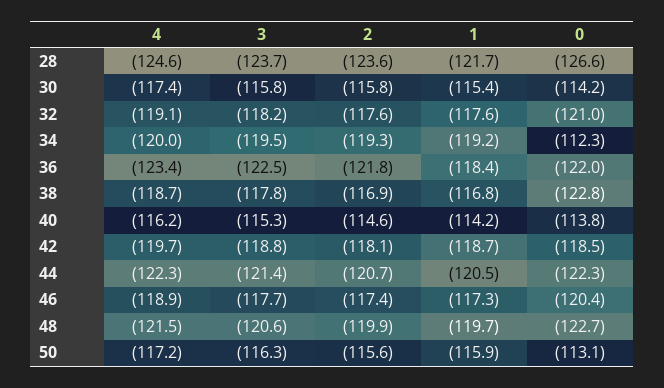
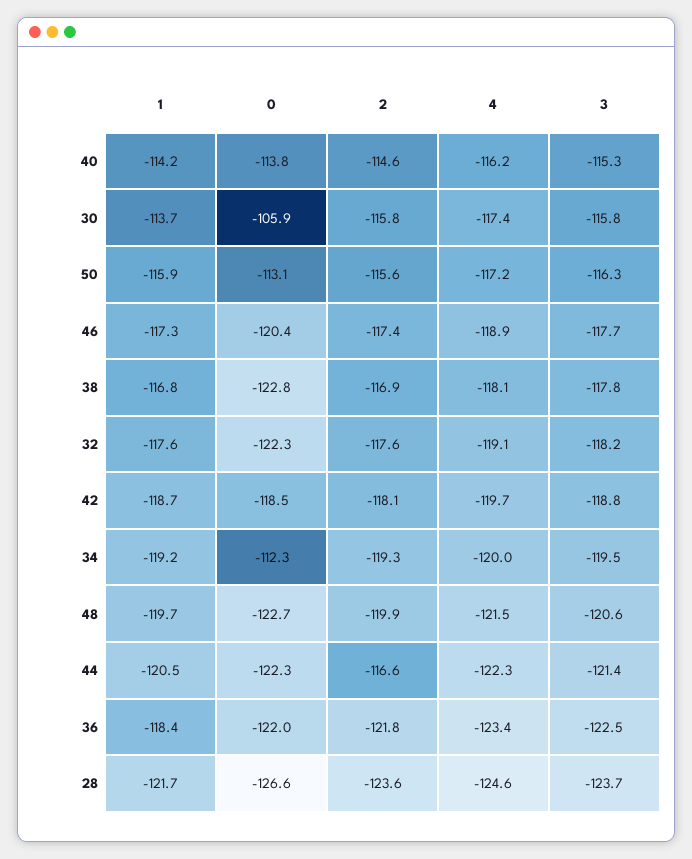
  {
    "4": {
      "28": -124.6,
      "30": -117.4,
      "32": -119.1,
      "34": -120,
      "36": -123.4,
-     "38": -118.7,
+     "38": -118.1,
      "40": -116.2,
      "42": -119.7,
      "44": -122.3,
      "46": -118.9,
      "48": -121.5,
      "50": -117.2
    },
    "3": {
      "28": -123.7,
      "30": -115.8,
      "32": -118.2,
      "34": -119.5,
      "36": -122.5,
      "38": -117.8,
      "40": -115.3,
      "42": -118.8,
      "44": -121.4,
      "46": -117.7,
      "48": -120.6,
      "50": -116.3
    },
    "2": {
      "28": -123.6,
      "30": -115.8,
      "32": -117.6,
      "34": -119.3,
      "36": -121.8,
      "38": -116.9,
      "40": -114.6,
      "42": -118.1,
-     "44": -120.7,
+     "44": -116.6,
      "46": -117.4,
      "48": -119.9,
      "50": -115.6
    },
    "1": {
      "28": -121.7,
-     "30": -115.4,
+     "30": -113.7,
      "32": -117.6,
      "34": -119.2,
      "36": -118.4,
      "38": -116.8,
      "40": -114.2,
      "42": -118.7,
      "44": -120.5,
      "46": -117.3,
      "48": -119.7,
      "50": -115.9
    },
    "0": {
      "28": -126.6,
-     "30": -114.2,
+     "30": -105.9,
-     "32": -121,
+     "32": -122.3,
      "34": -112.3,
      "36": -122,
      "38": -122.8,
      "40": -113.8,
      "42": -118.5,
      "44": -122.3,
      "46": -120.4,
      "48": -122.7,
      "50": -113.1
    }
  }

